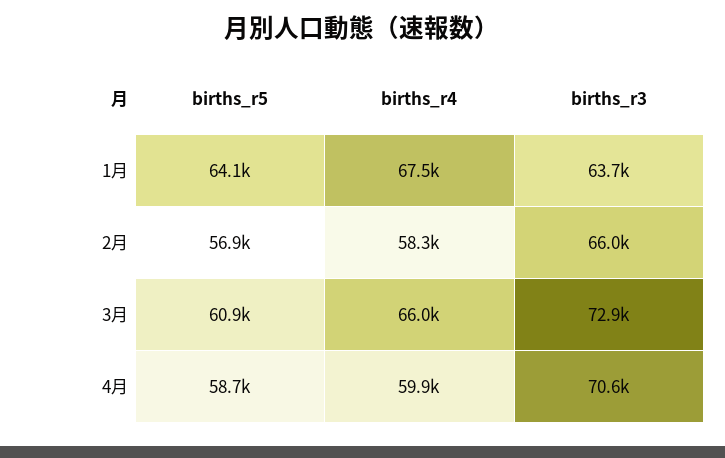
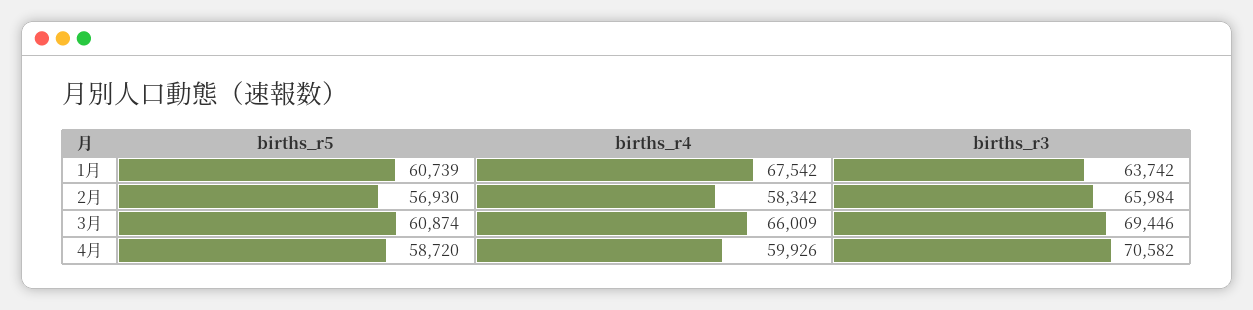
  {
    "births_r5": {
-     "1月": 64100,
+     "1月": 60739,
      "2月": 56930,
      "3月": 60874,
      "4月": 58720
    },
    "births_r4": {
      "1月": 67542,
      "2月": 58342,
      "3月": 66009,
      "4月": 59926
    },
    "births_r3": {
      "1月": 63742,
      "2月": 65984,
-     "3月": 72900,
+     "3月": 69446,
      "4月": 70582
    }
  }

